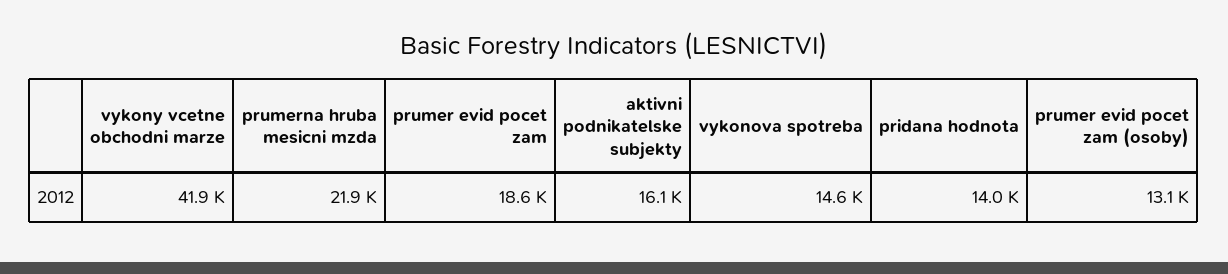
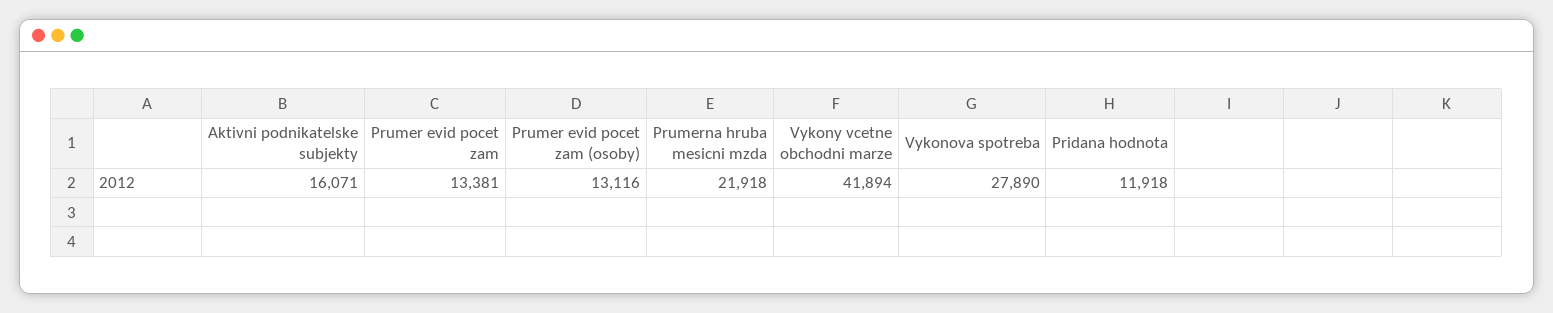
  {
    "vykony vcetne obchodni marze": 41894,
    "prumerna hruba mesicni mzda": 21918,
-   "prumer evid pocet zam": 18600,
+   "prumer evid pocet zam": 13381,
    "aktivni podnikatelske subjekty": 16071,
-   "vykonova spotreba": 14600,
+   "vykonova spotreba": 27890,
-   "pridana hodnota": 14000,
+   "pridana hodnota": 11918,
    "prumer evid pocet zam (osoby)": 13116
  }

